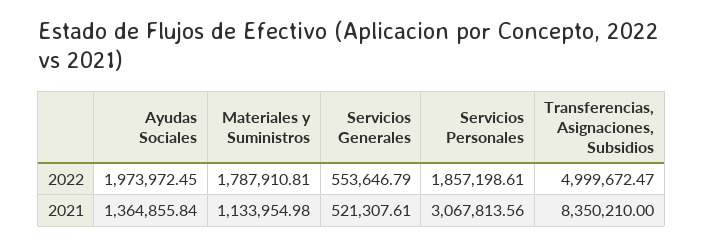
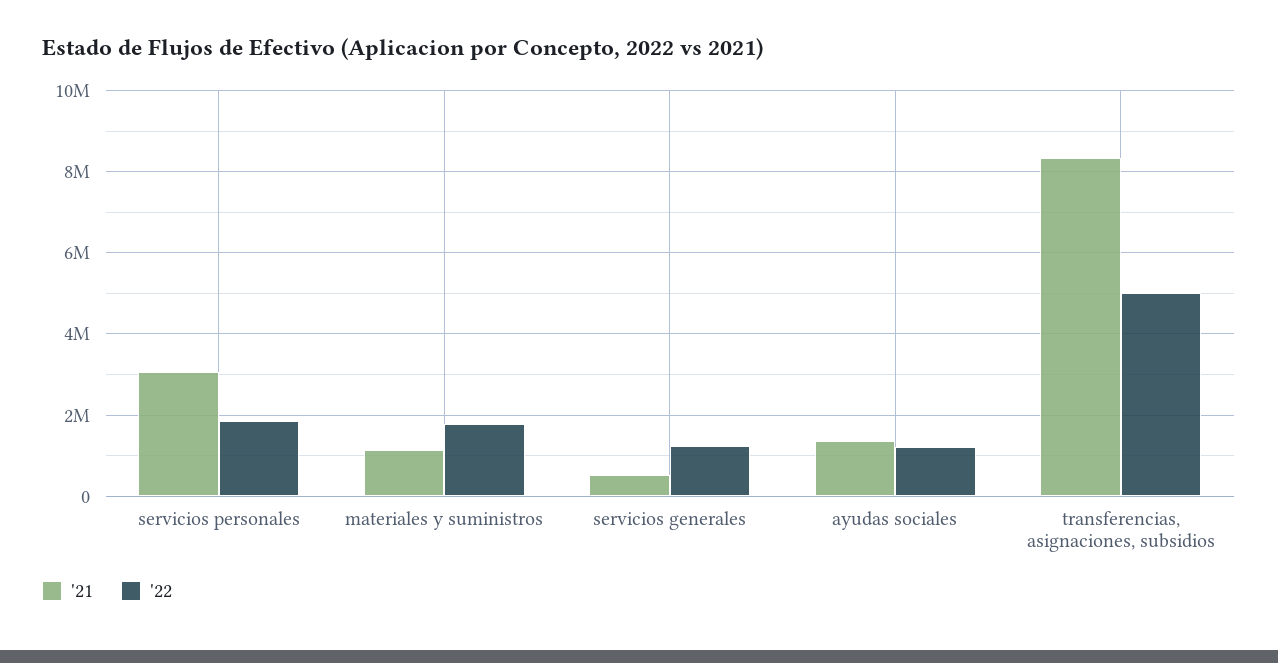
  {
    "2022": {
-     "Ayudas Sociales": 1973972.45,
+     "Ayudas Sociales": 1200000,
      "Materiales y Suministros": 1787910.81,
-     "Servicios Generales": 553646.79,
+     "Servicios Generales": 1200000,
      "Servicios Personales": 1857198.61,
      "Transferencias, Asignaciones, Subsidios": 4999672.47
    },
    "2021": {
      "Ayudas Sociales": 1364855.84,
      "Materiales y Suministros": 1133954.98,
      "Servicios Generales": 521307.61,
      "Servicios Personales": 3067813.56,
      "Transferencias, Asignaciones, Subsidios": 8350210
    }
  }

